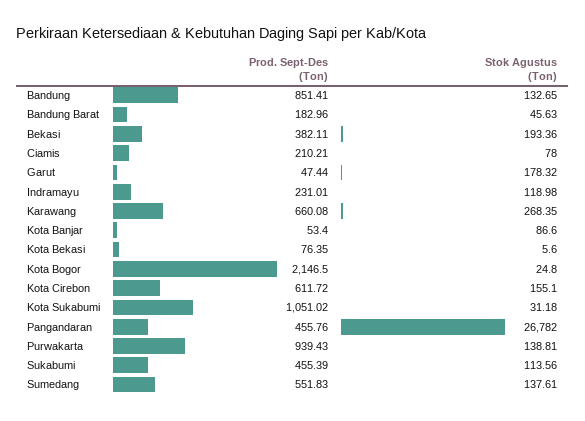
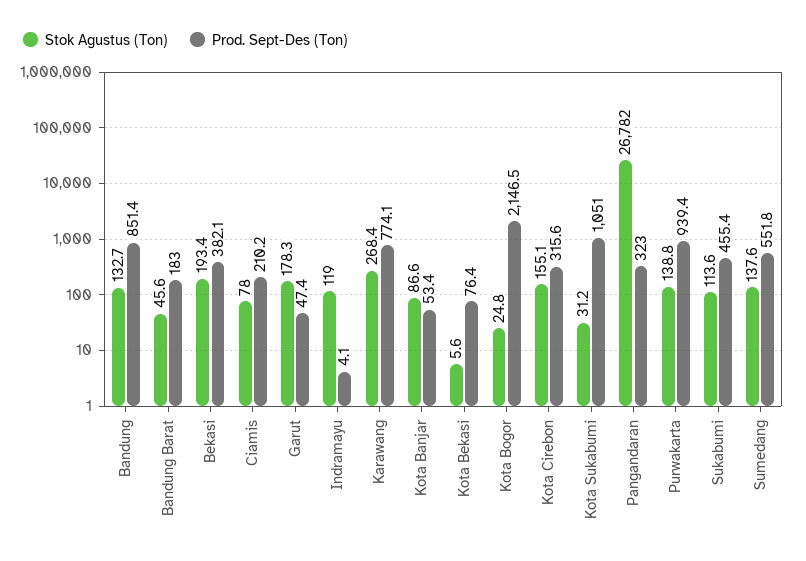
  {
    "Prod. Sept-Des (Ton)": {
      "Bandung": 851.41,
      "Bandung Barat": 182.96,
      "Bekasi": 382.11,
      "Ciamis": 210.21,
      "Garut": 47.44,
-     "Indramayu": 231.01,
+     "Indramayu": 4.1,
-     "Karawang": 660.08,
+     "Karawang": 774.1,
      "Kota Banjar": 53.4,
      "Kota Bekasi": 76.35,
      "Kota Bogor": 2146.5,
-     "Kota Cirebon": 611.72,
+     "Kota Cirebon": 315.6,
      "Kota Sukabumi": 1051.02,
-     "Pangandaran": 455.76,
+     "Pangandaran": 323,
      "Purwakarta": 939.43,
      "Sukabumi": 455.39,
      "Sumedang": 551.83
    },
    "Stok Agustus (Ton)": {
      "Bandung": 132.65,
      "Bandung Barat": 45.63,
      "Bekasi": 193.36,
      "Ciamis": 78,
      "Garut": 178.32,
      "Indramayu": 118.98,
      "Karawang": 268.35,
      "Kota Banjar": 86.6,
      "Kota Bekasi": 5.6,
      "Kota Bogor": 24.8,
      "Kota Cirebon": 155.1,
      "Kota Sukabumi": 31.18,
      "Pangandaran": 26782,
      "Purwakarta": 138.81,
      "Sukabumi": 113.56,
      "Sumedang": 137.61
    }
  }

